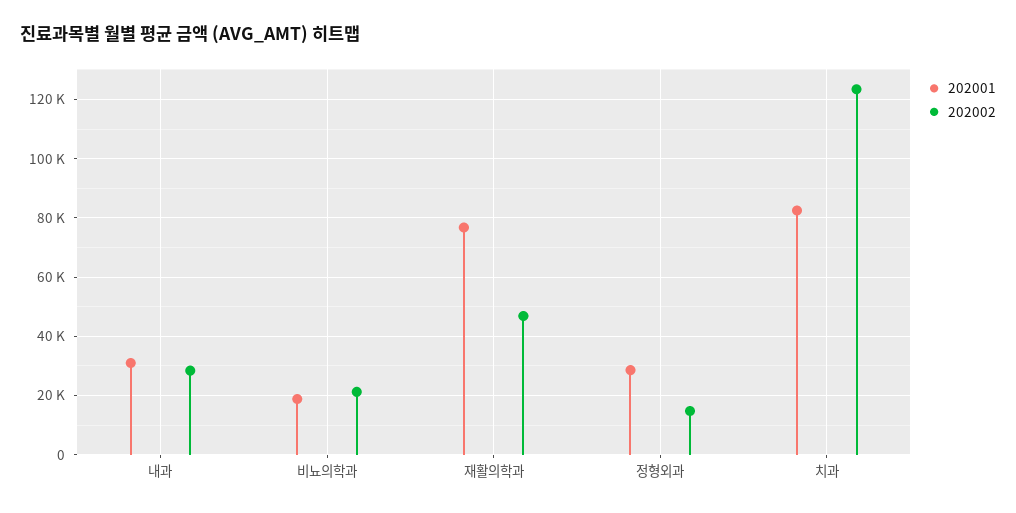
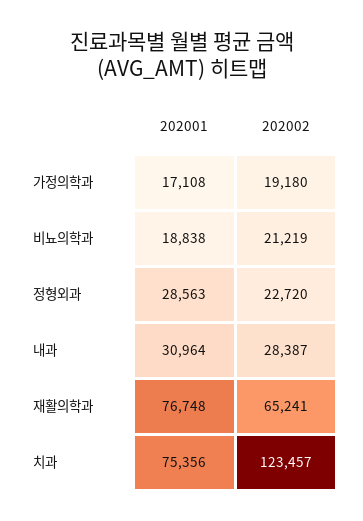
  {
    "202001": {
      "내과": 30964,
      "비뇨의학과": 18838,
      "재활의학과": 76748,
      "정형외과": 28563,
-     "치과": 82500
+     "치과": 75356,
+     "가정의학과": 17108
    },
    "202002": {
      "내과": 28387,
      "비뇨의학과": 21219,
-     "재활의학과": 47500,
+     "재활의학과": 65241,
-     "정형외과": 15000,
+     "정형외과": 22720,
-     "치과": 123457
+     "치과": 123457,
+     "가정의학과": 19180
    }
  }

